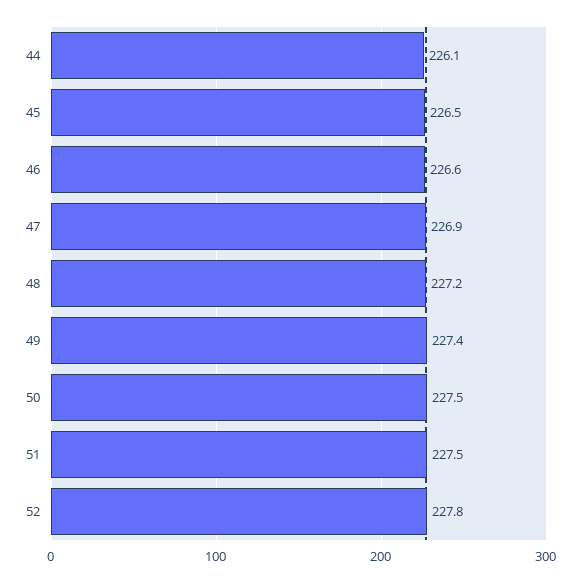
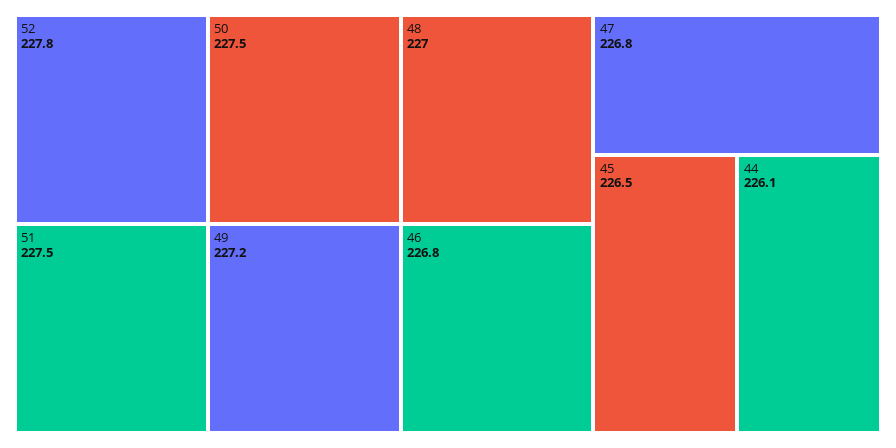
  {
    "44": 226.1,
    "45": 226.5,
-   "46": 226.6,
+   "46": 226.8,
-   "47": 226.9,
+   "47": 226.8,
-   "48": 227.2,
+   "48": 227,
-   "49": 227.4,
+   "49": 227.2,
    "50": 227.5,
    "51": 227.5,
    "52": 227.8
  }

